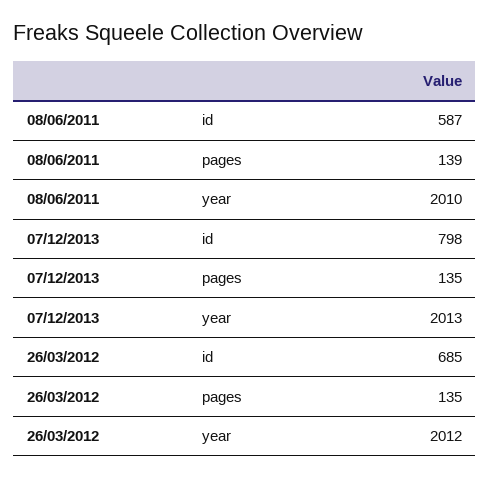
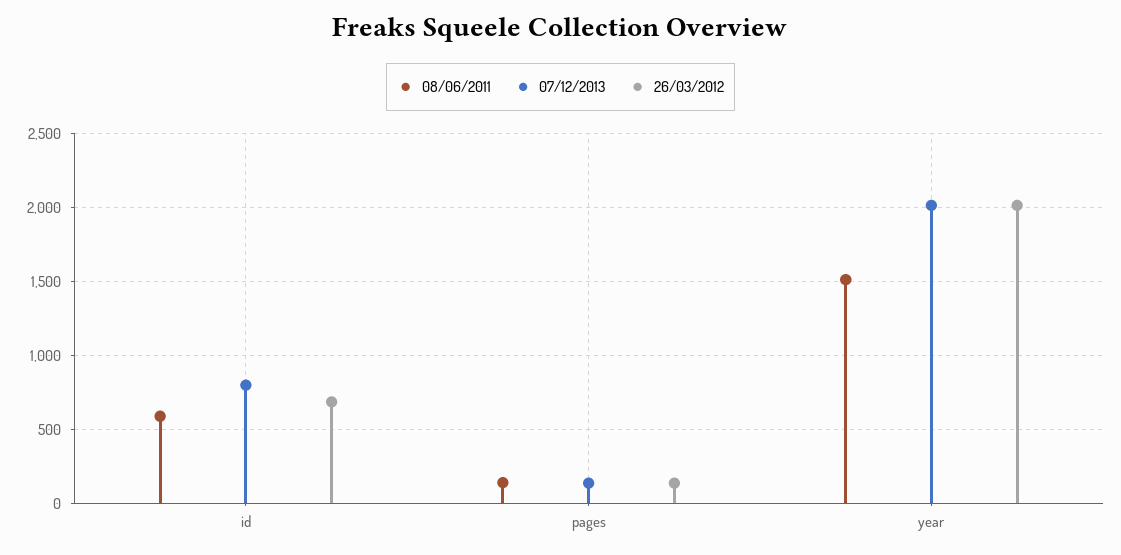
  {
    "08/06/2011": {
      "id": 587,
      "pages": 139,
-     "year": 2010
+     "year": 1500
    },
    "07/12/2013": {
      "id": 798,
      "pages": 135,
      "year": 2013
    },
    "26/03/2012": {
      "id": 685,
      "pages": 135,
      "year": 2012
    }
  }

